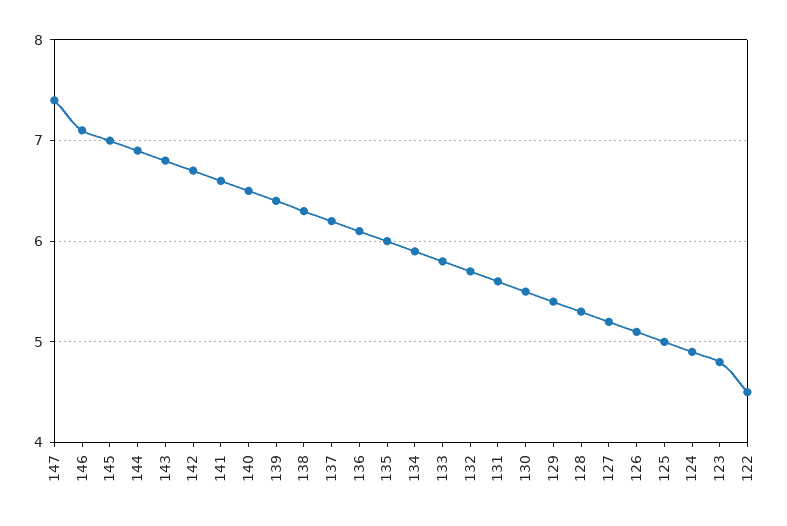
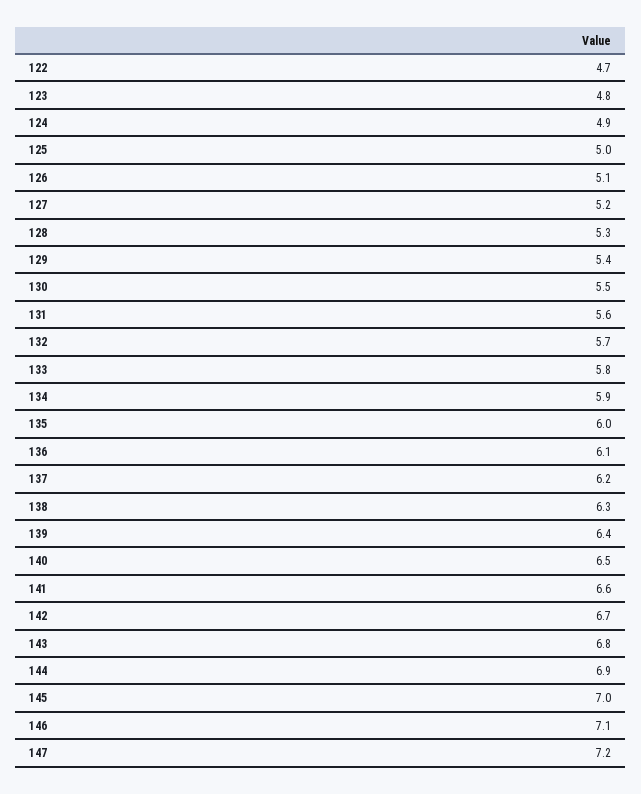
  {
-   "147": 7.4,
+   "147": 7.2,
    "146": 7.1,
    "145": 7,
    "144": 6.9,
    "143": 6.8,
    "142": 6.7,
    "141": 6.6,
    "140": 6.5,
    "139": 6.4,
    "138": 6.3,
    "137": 6.2,
    "136": 6.1,
    "135": 6,
    "134": 5.9,
    "133": 5.8,
    "132": 5.7,
    "131": 5.6,
    "130": 5.5,
    "129": 5.4,
    "128": 5.3,
    "127": 5.2,
    "126": 5.1,
    "125": 5,
    "124": 4.9,
    "123": 4.8,
-   "122": 4.5
+   "122": 4.7
  }

